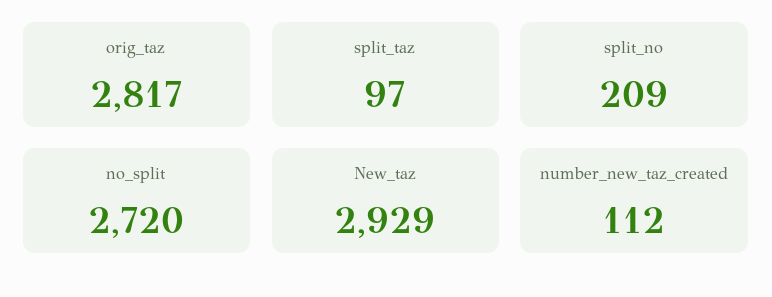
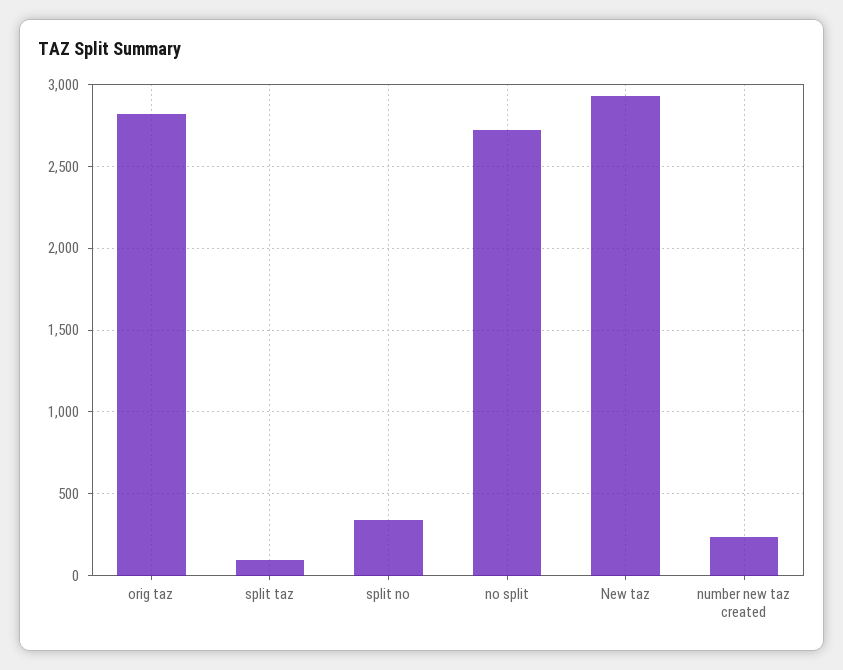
  {
    "orig_taz": 2817,
    "split_taz": 97,
-   "split_no": 209,
+   "split_no": 350,
    "no_split": 2720,
    "New_taz": 2929,
-   "number_new_taz_created": 112
+   "number_new_taz_created": 250
  }

